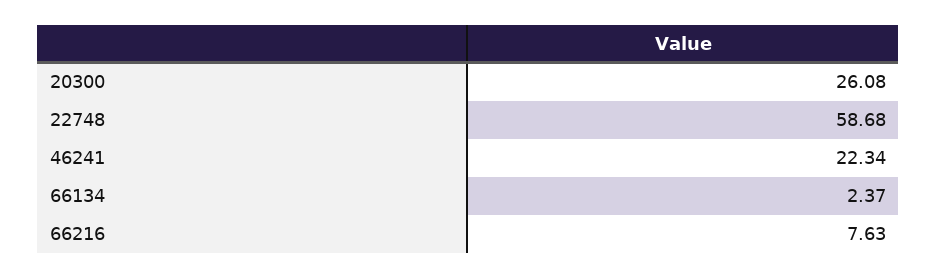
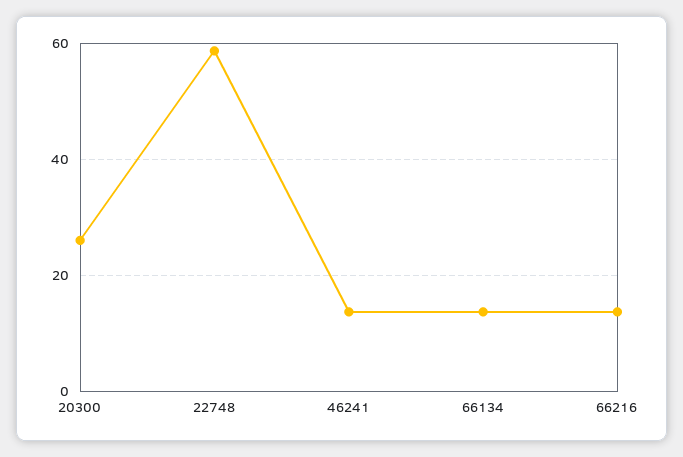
  {
    "20300": 26.08,
    "22748": 58.68,
-   "46241": 22.34,
+   "46241": 14,
-   "66134": 2.37,
+   "66134": 14,
-   "66216": 7.63
+   "66216": 14
  }

